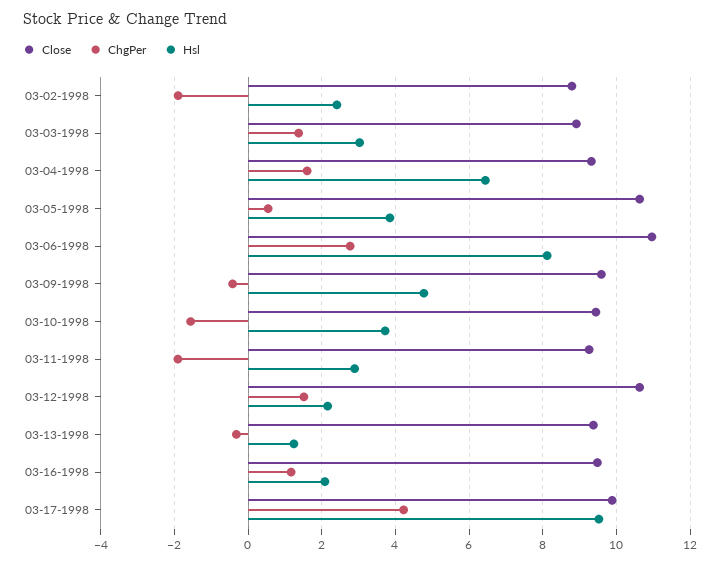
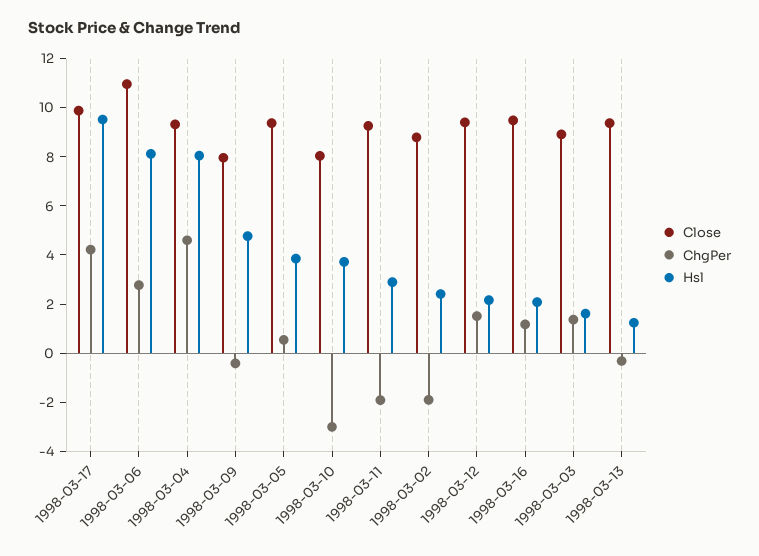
  {
    "Close": {
      "03-02-1998": 8.8,
      "03-03-1998": 9,
      "03-04-1998": 9.4,
-     "03-05-1998": 10.6,
+     "03-05-1998": 9.5,
      "03-06-1998": 11,
-     "03-09-1998": 9.6,
+     "03-09-1998": 8,
-     "03-10-1998": 9.4,
+     "03-10-1998": 8,
      "03-11-1998": 9.2,
-     "03-12-1998": 10.6,
+     "03-12-1998": 9.5,
      "03-13-1998": 9.4,
      "03-16-1998": 9.4,
      "03-17-1998": 9.8
    },
    "ChgPer": {
      "03-02-1998": -2,
      "03-03-1998": 1.4,
-     "03-04-1998": 1.6,
+     "03-04-1998": 4.5,
      "03-05-1998": 0.6,
      "03-06-1998": 2.8,
      "03-09-1998": -0.4,
-     "03-10-1998": -1.6,
+     "03-10-1998": -3,
      "03-11-1998": -2,
      "03-12-1998": 1.6,
      "03-13-1998": -0.4,
      "03-16-1998": 1.2,
      "03-17-1998": 4.2
    },
    "Hsl": {
      "03-02-1998": 2.4,
-     "03-03-1998": 3,
+     "03-03-1998": 1.5,
-     "03-04-1998": 6.4,
+     "03-04-1998": 8,
      "03-05-1998": 3.8,
      "03-06-1998": 8.2,
      "03-09-1998": 4.8,
      "03-10-1998": 3.8,
      "03-11-1998": 2.8,
      "03-12-1998": 2.2,
      "03-13-1998": 1.2,
      "03-16-1998": 2,
      "03-17-1998": 9.6
    }
  }

